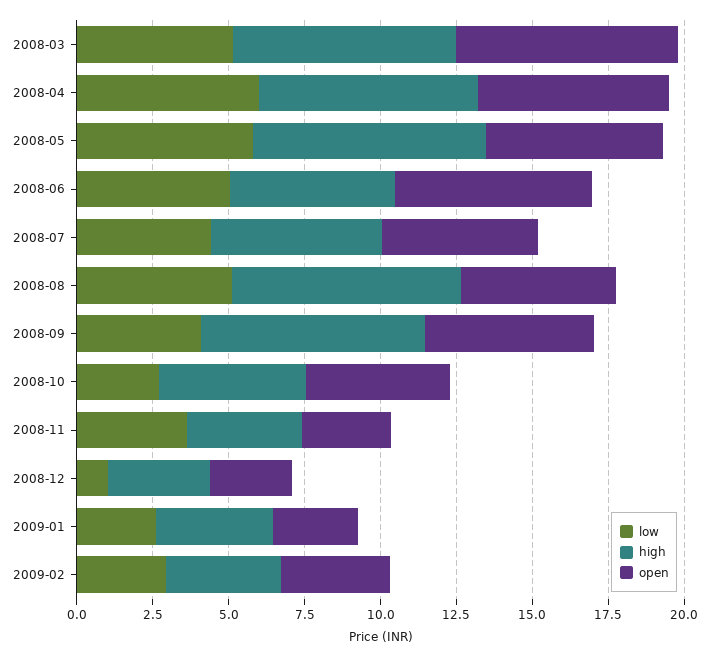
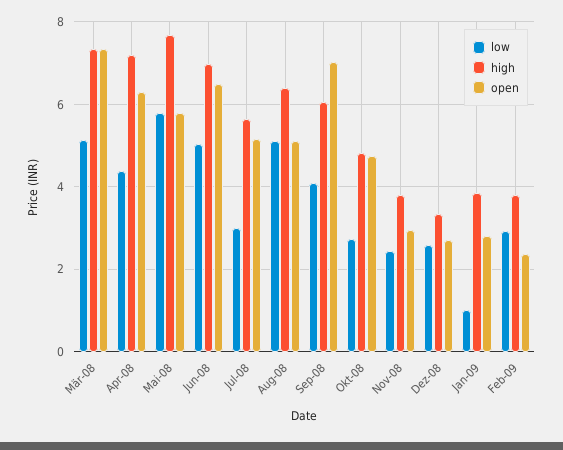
  {
    "low": {
      "2008-03": 5.2,
-     "2008-04": 6,
+     "2008-04": 4.4,
      "2008-05": 5.8,
      "2008-06": 5,
-     "2008-07": 4.5,
+     "2008-07": 3,
      "2008-08": 5.2,
      "2008-09": 4.2,
      "2008-10": 2.8,
-     "2008-11": 3.5,
+     "2008-11": 2.4,
-     "2008-12": 1,
+     "2008-12": 2.6,
-     "2009-01": 2.5,
+     "2009-01": 1,
      "2009-02": 3
    },
    "high": {
      "2008-03": 7.4,
      "2008-04": 7.2,
      "2008-05": 7.6,
-     "2008-06": 5.5,
+     "2008-06": 7,
      "2008-07": 5.6,
-     "2008-08": 7.5,
+     "2008-08": 6.4,
-     "2008-09": 7.5,
+     "2008-09": 6,
      "2008-10": 4.8,
      "2008-11": 3.8,
      "2008-12": 3.4,
      "2009-01": 3.8,
      "2009-02": 3.8
    },
    "open": {
      "2008-03": 7.4,
      "2008-04": 6.4,
      "2008-05": 5.8,
      "2008-06": 6.6,
      "2008-07": 5.2,
      "2008-08": 5.2,
-     "2008-09": 5.5,
+     "2008-09": 7,
      "2008-10": 4.8,
      "2008-11": 3,
      "2008-12": 2.8,
      "2009-01": 2.8,
-     "2009-02": 3.5
+     "2009-02": 2.4
    }
  }

